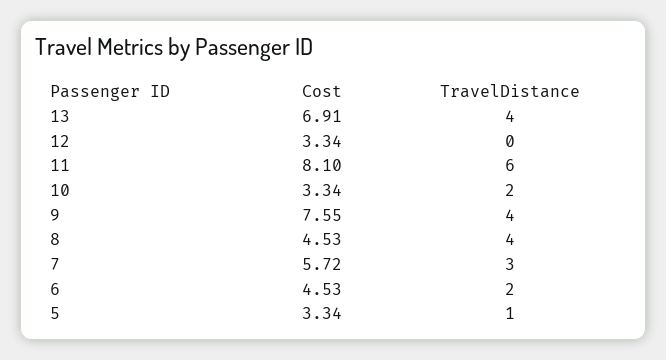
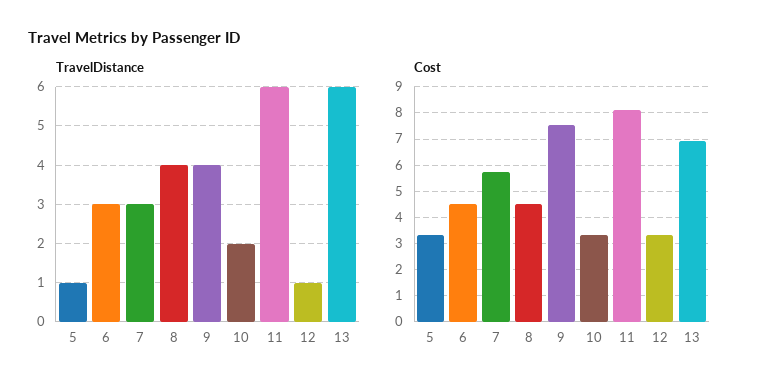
  {
    "Cost": {
      "13": 6.91,
      "12": 3.34,
      "11": 8.1,
      "10": 3.34,
      "9": 7.55,
      "8": 4.53,
      "7": 5.72,
      "6": 4.53,
      "5": 3.34
    },
    "TravelDistance": {
-     "13": 4,
+     "13": 6,
-     "12": 0,
+     "12": 1,
      "11": 6,
      "10": 2,
      "9": 4,
      "8": 4,
      "7": 3,
-     "6": 2,
+     "6": 3,
      "5": 1
    }
  }

